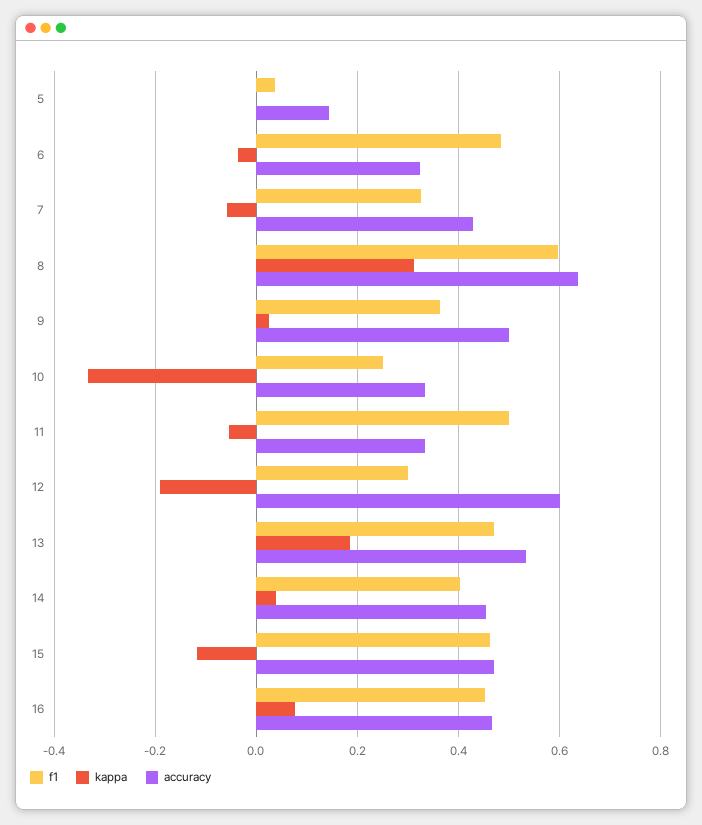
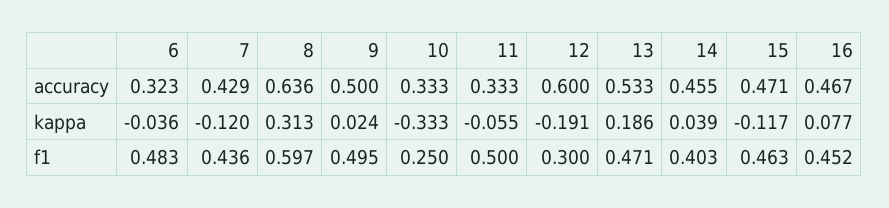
  {
    "f1": {
-     "5": 0.04,
      "6": 0.483,
-     "7": 0.32,
+     "7": 0.436,
      "8": 0.597,
-     "9": 0.36,
+     "9": 0.495,
      "10": 0.25,
      "11": 0.5,
      "12": 0.3,
      "13": 0.471,
      "14": 0.403,
      "15": 0.463,
      "16": 0.452
    },
    "kappa": {
-     "5": 0,
      "6": -0.036,
-     "7": -0.06,
+     "7": -0.12,
      "8": 0.313,
      "9": 0.024,
      "10": -0.333,
      "11": -0.055,
      "12": -0.191,
      "13": 0.186,
      "14": 0.039,
      "15": -0.117,
      "16": 0.077
    },
    "accuracy": {
-     "5": 0.14,
      "6": 0.323,
      "7": 0.429,
      "8": 0.636,
      "9": 0.5,
      "10": 0.333,
      "11": 0.333,
      "12": 0.6,
      "13": 0.533,
      "14": 0.455,
      "15": 0.471,
      "16": 0.467
    }
  }

